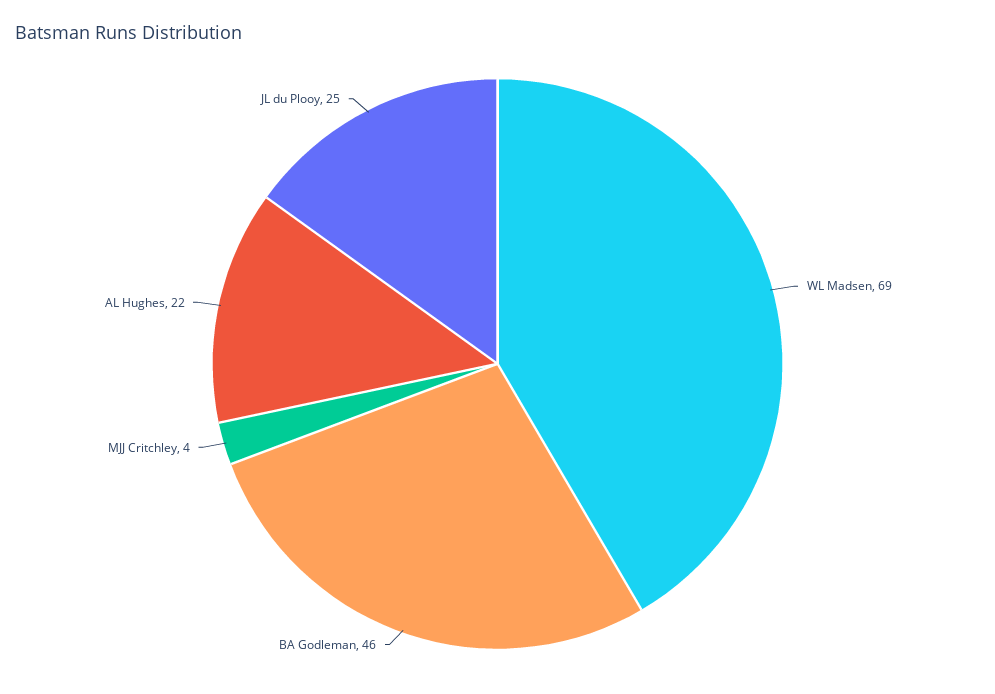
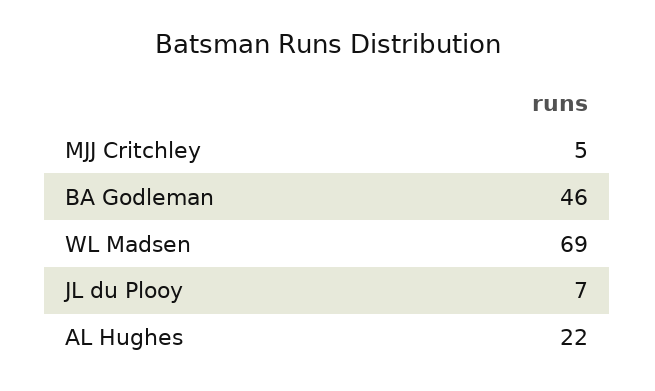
  {
    "WL Madsen": 69,
    "BA Godleman": 46,
-   "MJJ Critchley": 4,
+   "MJJ Critchley": 5,
    "AL Hughes": 22,
-   "JL du Plooy": 25
+   "JL du Plooy": 7
  }

